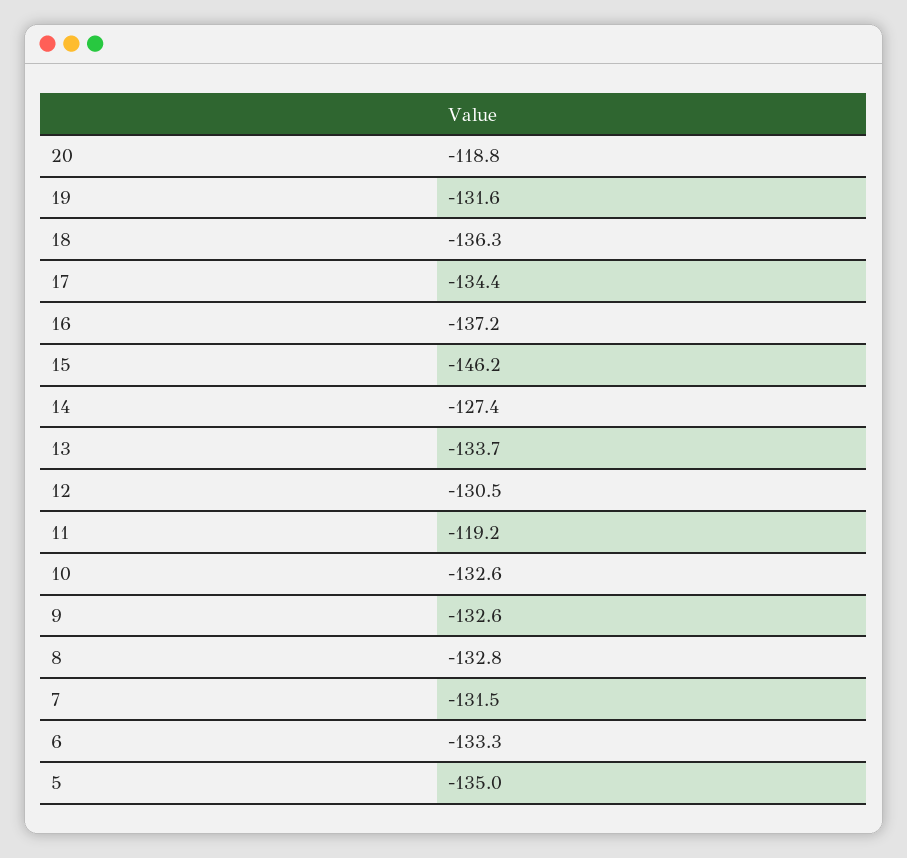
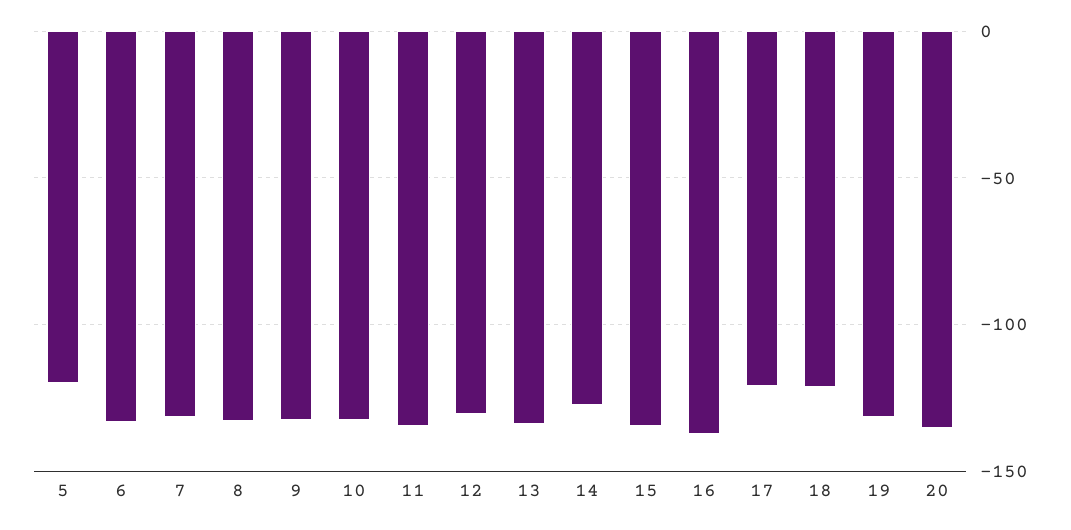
  {
-   "20": -118.8,
+   "20": -135,
    "19": -131.6,
-   "18": -136.3,
+   "18": -120,
-   "17": -134.4,
+   "17": -120,
    "16": -137.2,
-   "15": -146.2,
+   "15": -135,
    "14": -127.4,
    "13": -133.7,
    "12": -130.5,
-   "11": -119.2,
+   "11": -135,
    "10": -132.6,
    "9": -132.6,
    "8": -132.8,
    "7": -131.5,
    "6": -133.3,
-   "5": -135
+   "5": -120
  }

